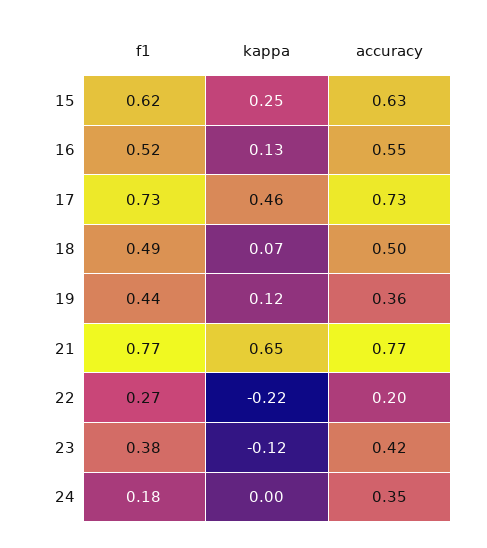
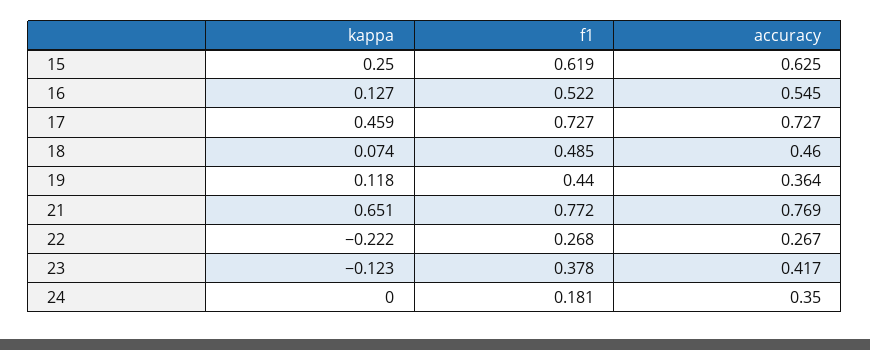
  {
    "f1": {
      "15": 0.619,
      "16": 0.522,
      "17": 0.727,
      "18": 0.485,
      "19": 0.44,
      "21": 0.772,
      "22": 0.268,
      "23": 0.378,
      "24": 0.181
    },
    "kappa": {
      "15": 0.25,
      "16": 0.127,
      "17": 0.459,
      "18": 0.074,
      "19": 0.118,
      "21": 0.651,
      "22": -0.222,
      "23": -0.123,
      "24": 0
    },
    "accuracy": {
      "15": 0.625,
      "16": 0.545,
      "17": 0.727,
-     "18": 0.5,
+     "18": 0.46,
      "19": 0.364,
      "21": 0.769,
-     "22": 0.2,
+     "22": 0.267,
      "23": 0.417,
      "24": 0.35
    }
  }

